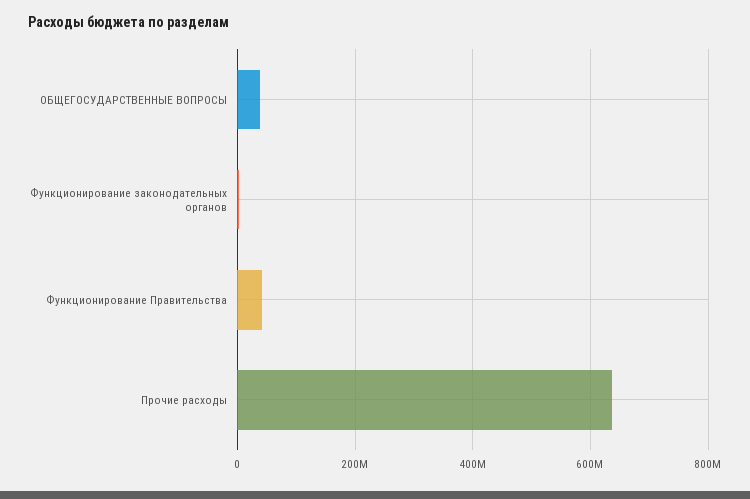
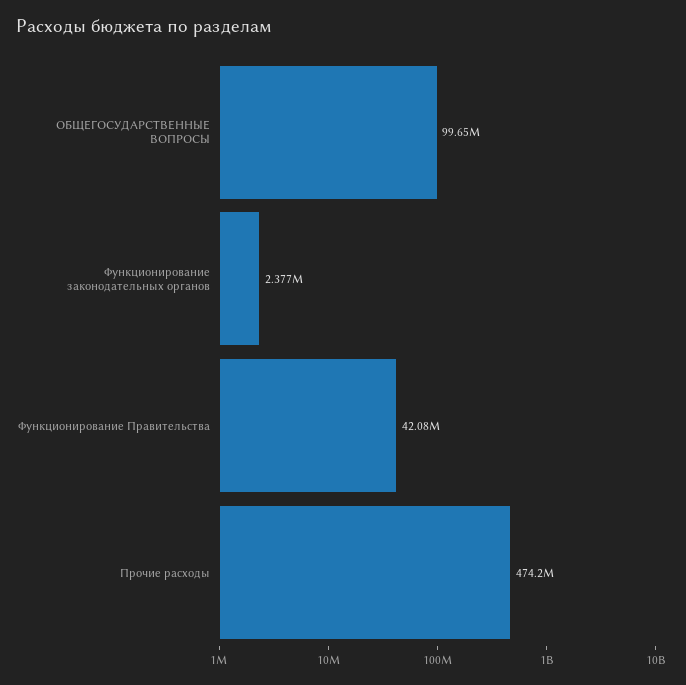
  {
-   "ОБЩЕГОСУДАРСТВЕННЫЕ ВОПРОСЫ": 40000000,
+   "ОБЩЕГОСУДАРСТВЕННЫЕ ВОПРОСЫ": 99650000,
    "Функционирование законодательных органов": 2377000,
    "Функционирование Правительства": 42080000,
-   "Прочие расходы": 640000000
+   "Прочие расходы": 474200000
  }

